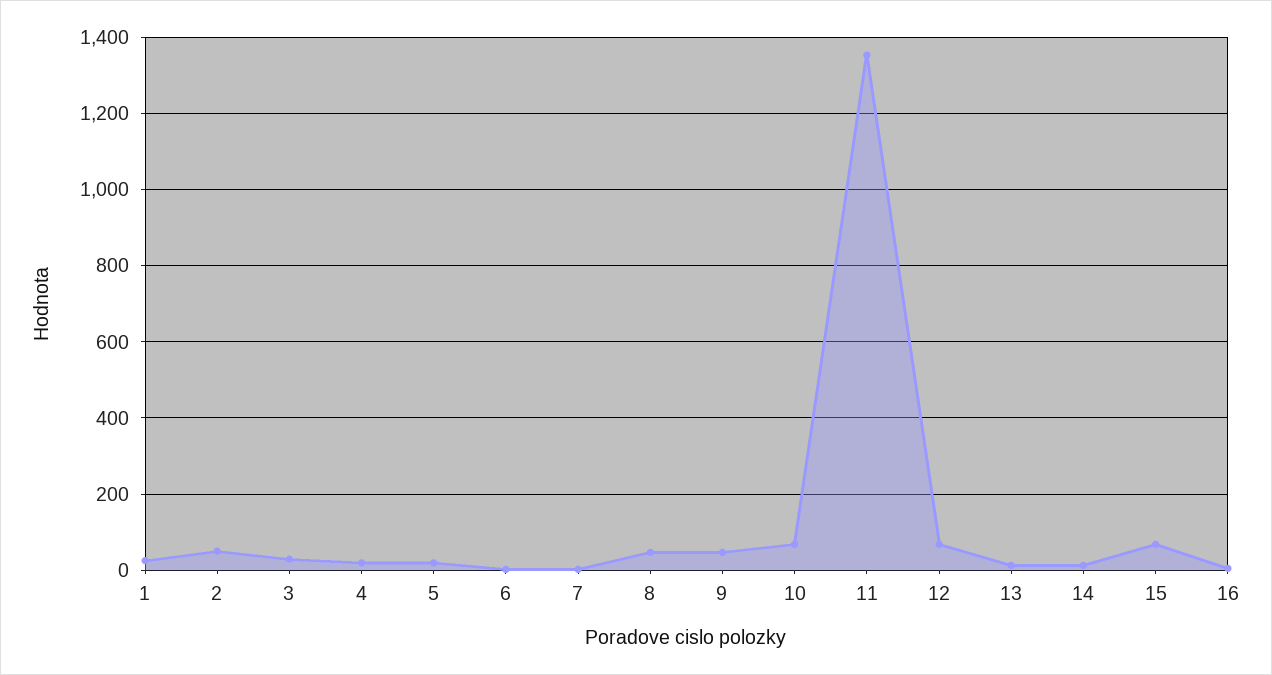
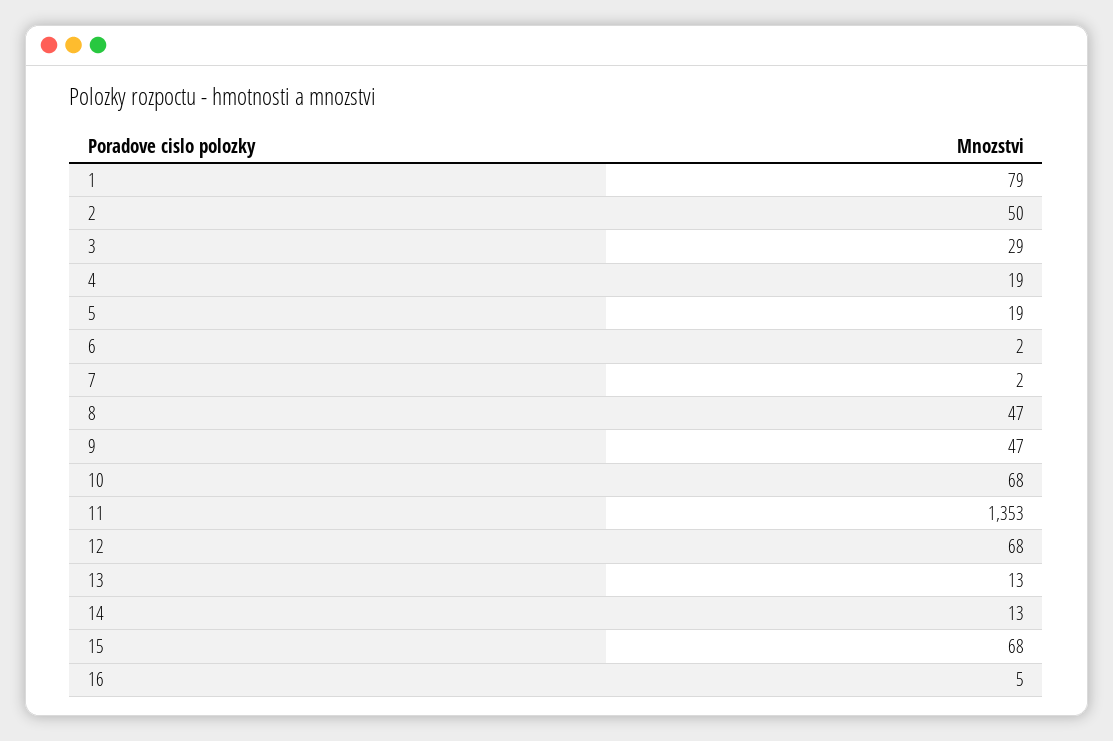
  {
-   "1": 20,
+   "1": 79,
    "2": 50,
    "3": 29,
    "4": 19,
    "5": 19,
    "6": 2,
    "7": 2,
    "8": 47,
    "9": 47,
    "10": 68,
    "11": 1353,
    "12": 68,
    "13": 13,
    "14": 13,
    "15": 68,
    "16": 5
  }

